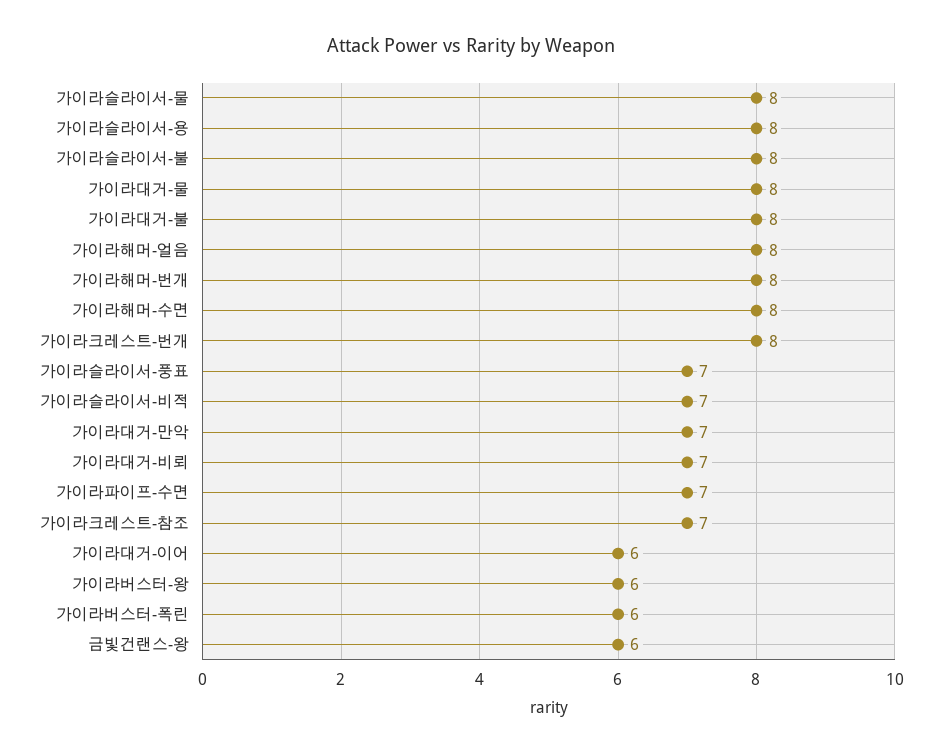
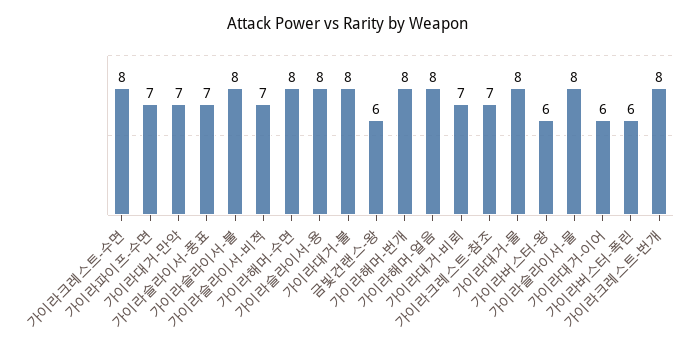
  {
    "가이라슬라이서-물": 8,
    "가이라슬라이서-용": 8,
    "가이라슬라이서-불": 8,
    "가이라대거-물": 8,
    "가이라대거-불": 8,
    "가이라해머-얼음": 8,
    "가이라해머-번개": 8,
    "가이라해머-수면": 8,
    "가이라크레스트-번개": 8,
    "가이라슬라이서-풍표": 7,
    "가이라슬라이서-비적": 7,
    "가이라대거-만악": 7,
    "가이라대거-비뢰": 7,
    "가이라파이프-수면": 7,
    "가이라크레스트-참조": 7,
    "가이라대거-이어": 6,
    "가이라버스터-왕": 6,
    "가이라버스터-폭린": 6,
-   "금빛건랜스-왕": 6
+   "금빛건랜스-왕": 6,
+   "가이라크레스트-수면": 8
  }

